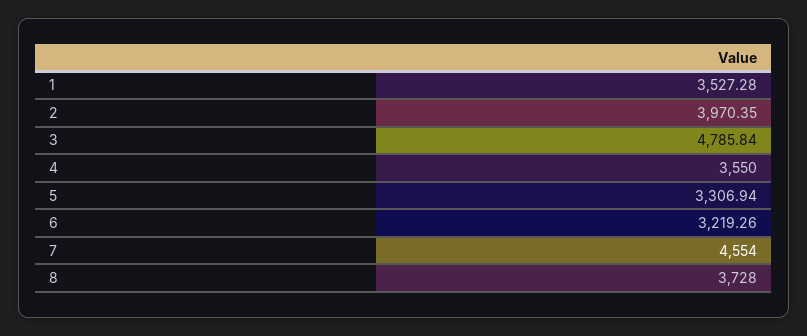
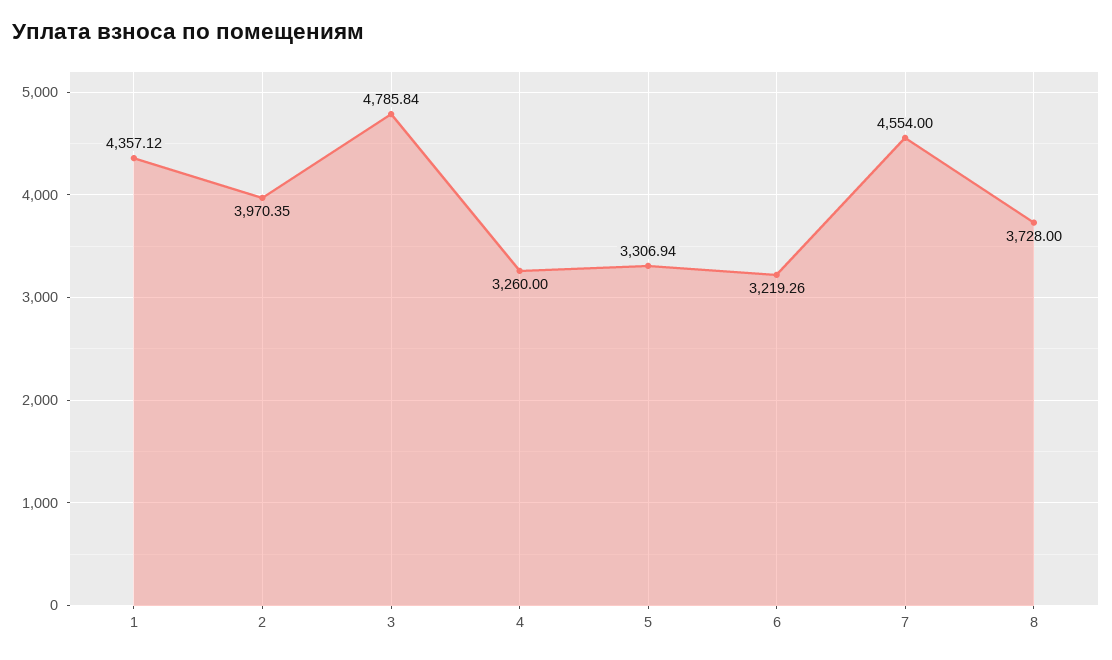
  {
-   "1": 3527.28,
+   "1": 4357.12,
    "2": 3970.35,
    "3": 4785.84,
-   "4": 3550,
+   "4": 3260,
    "5": 3306.94,
    "6": 3219.26,
    "7": 4554,
    "8": 3728
  }

